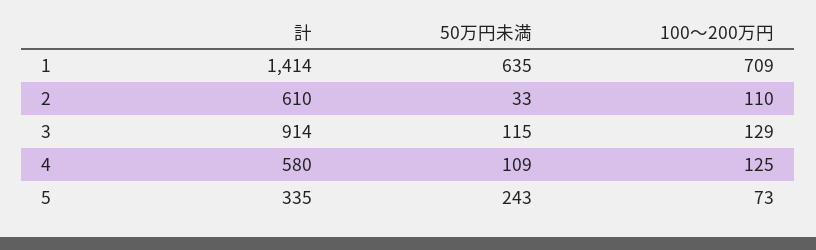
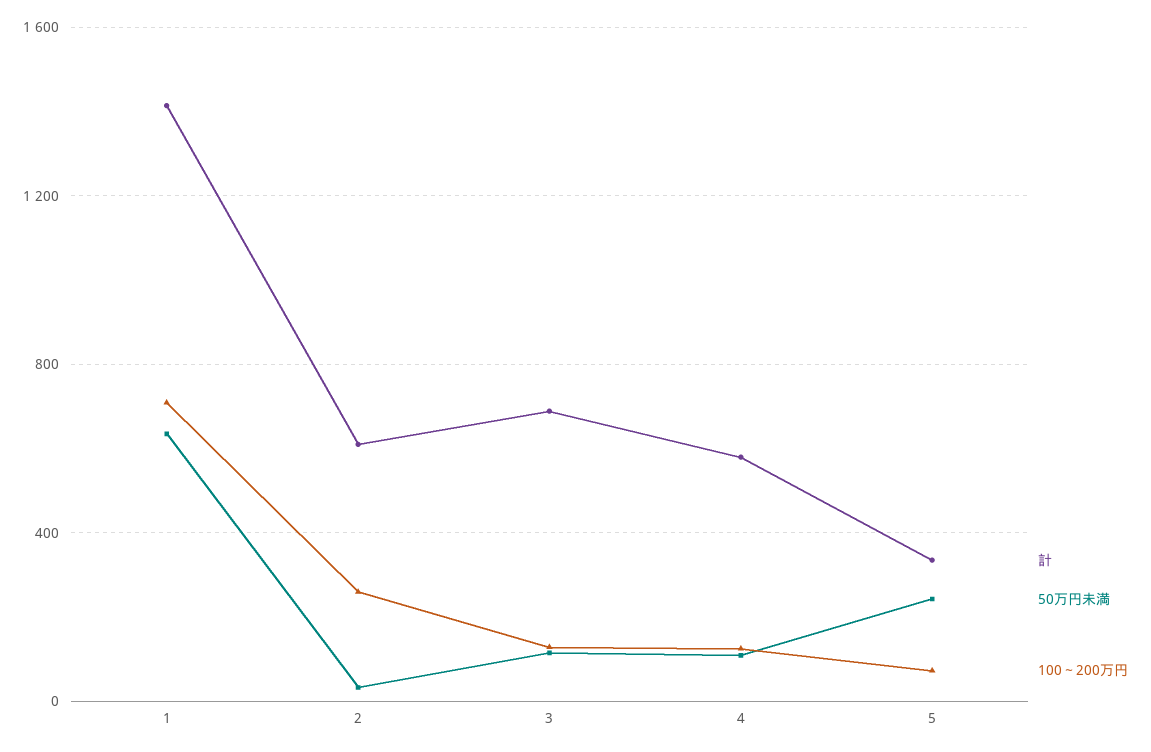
  {
    "計": {
      "1": 1414,
      "2": 610,
-     "3": 914,
+     "3": 700,
      "4": 580,
      "5": 335
    },
    "50万円未満": {
      "1": 635,
      "2": 33,
      "3": 115,
      "4": 109,
      "5": 243
    },
    "100～200万円": {
      "1": 709,
-     "2": 110,
+     "2": 250,
      "3": 129,
      "4": 125,
      "5": 73
    }
  }

